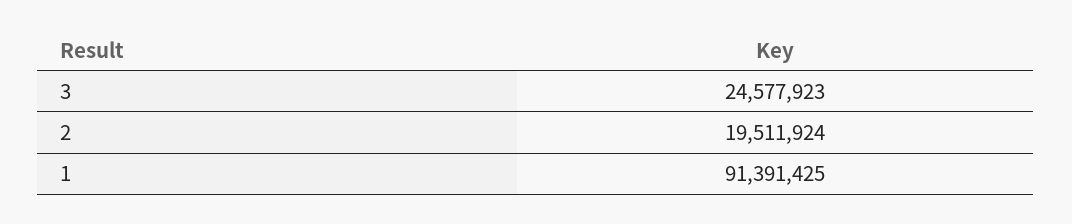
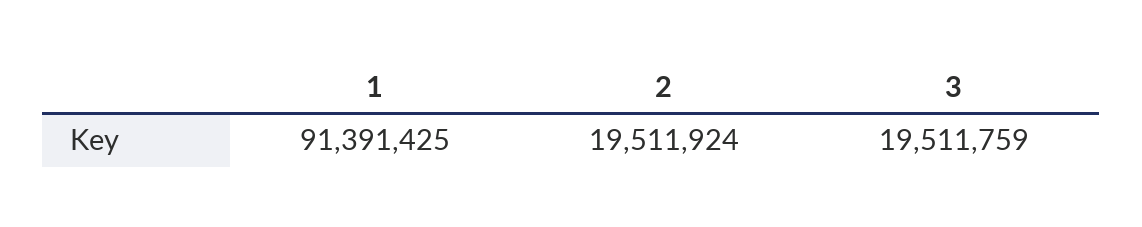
  {
-   "3": 24577923,
+   "3": 19511759,
    "2": 19511924,
    "1": 91391425
  }

